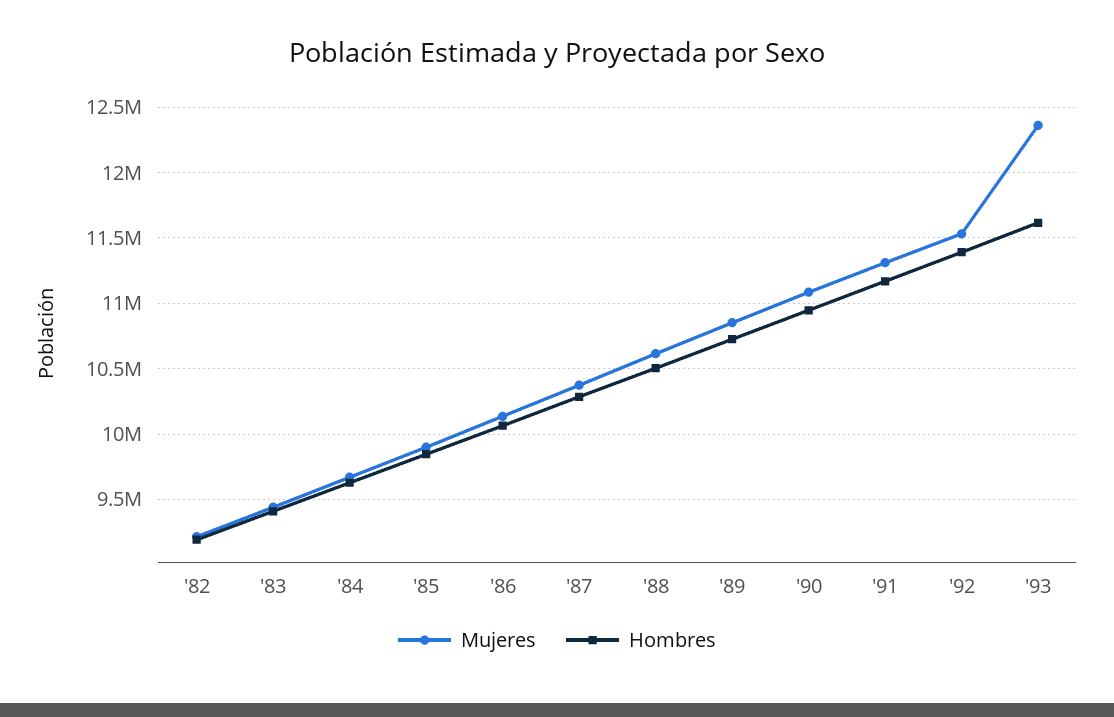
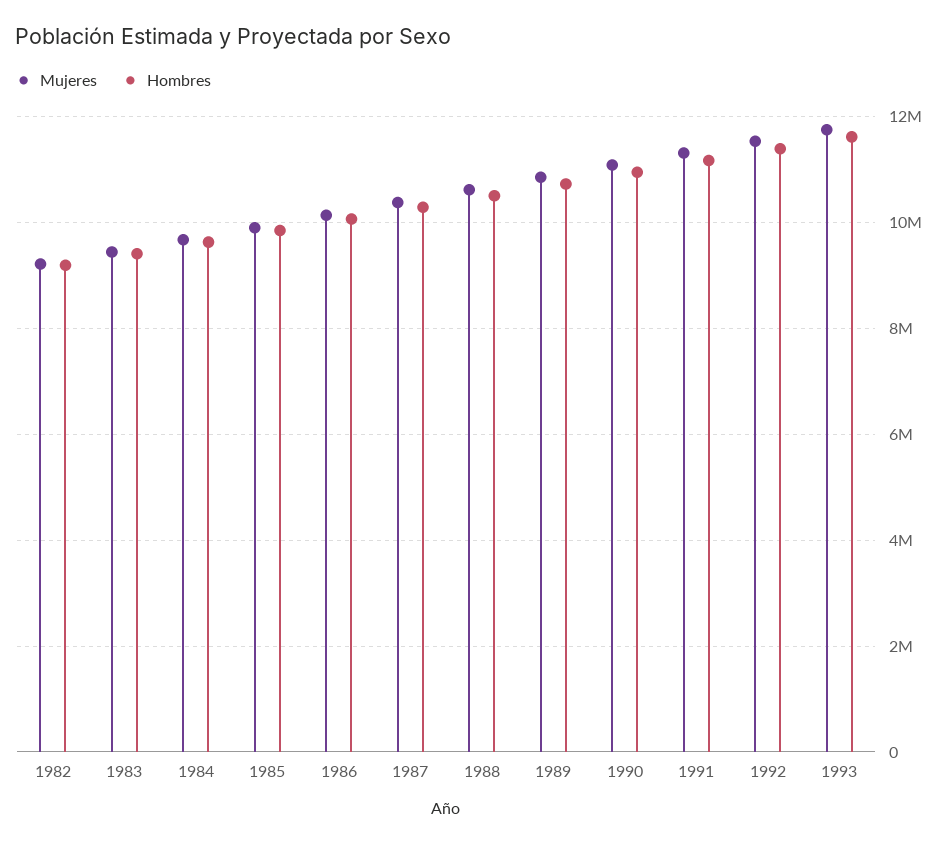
  {
    "Mujeres": {
      "'82": 9200000,
      "'83": 9450000,
      "'84": 9650000,
      "'85": 9900000,
      "'86": 10150000,
      "'87": 10400000,
      "'88": 10600000,
      "'89": 10850000,
      "'90": 11100000,
      "'91": 11300000,
      "'92": 11550000,
-     "'93": 12350000
+     "'93": 11800000
    },
    "Hombres": {
      "'82": 9200000,
      "'83": 9400000,
      "'84": 9650000,
      "'85": 9850000,
      "'86": 10050000,
      "'87": 10300000,
      "'88": 10500000,
      "'89": 10750000,
      "'90": 10950000,
      "'91": 11150000,
      "'92": 11400000,
      "'93": 11600000
    }
  }

